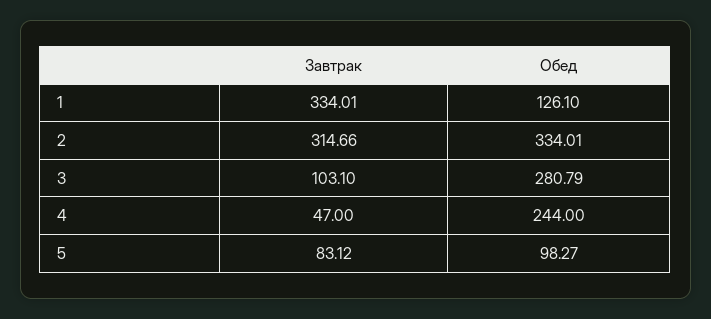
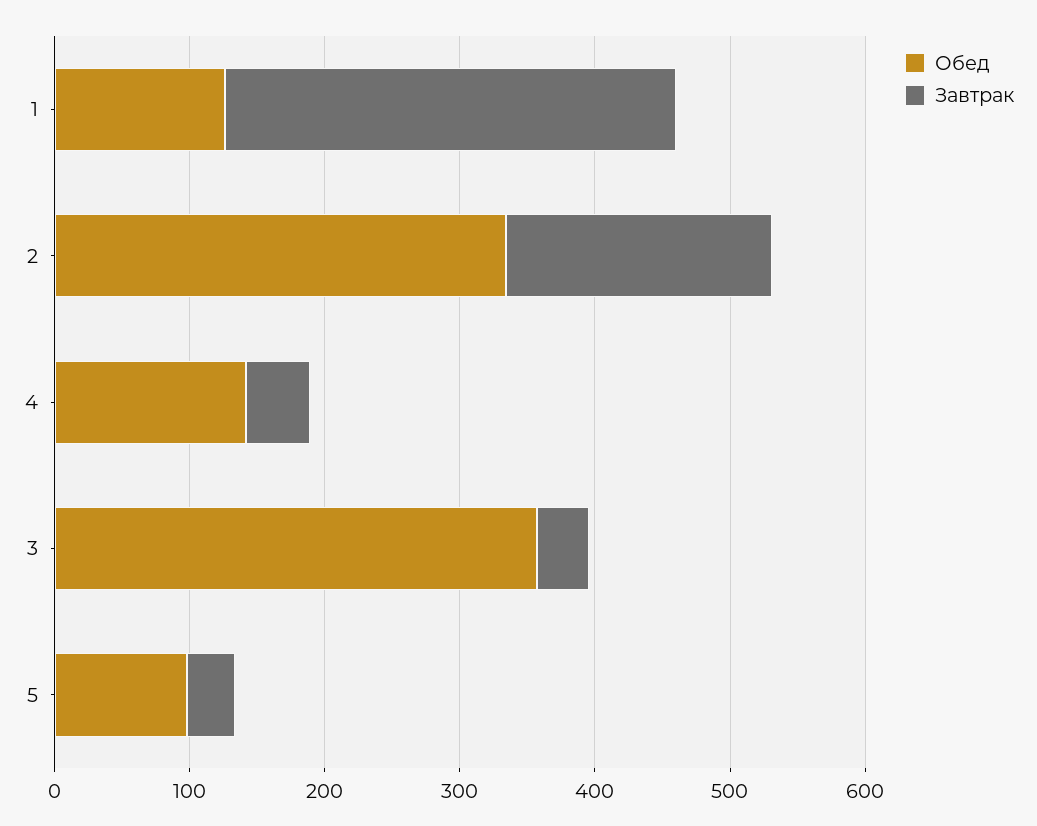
  {
    "Завтрак": {
      "1": 334.01,
-     "2": 314.66,
+     "2": 200,
-     "3": 103.1,
+     "3": 40,
      "4": 47,
-     "5": 83.12
+     "5": 40
    },
    "Обед": {
      "1": 126.1,
      "2": 334.01,
-     "3": 280.79,
+     "3": 360,
-     "4": 244,
+     "4": 140,
      "5": 98.27
    }
  }

